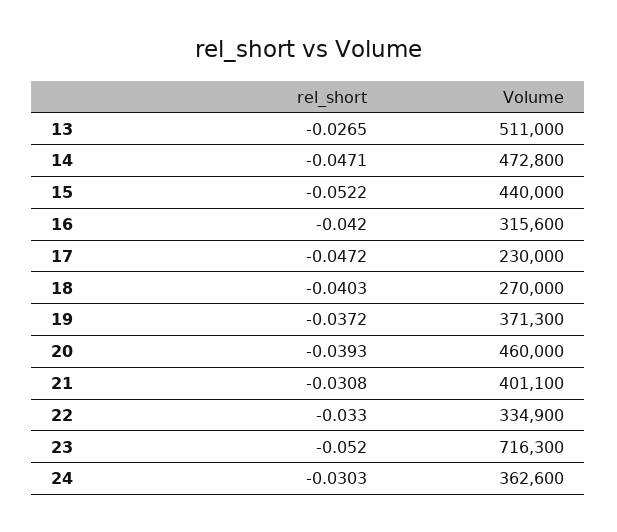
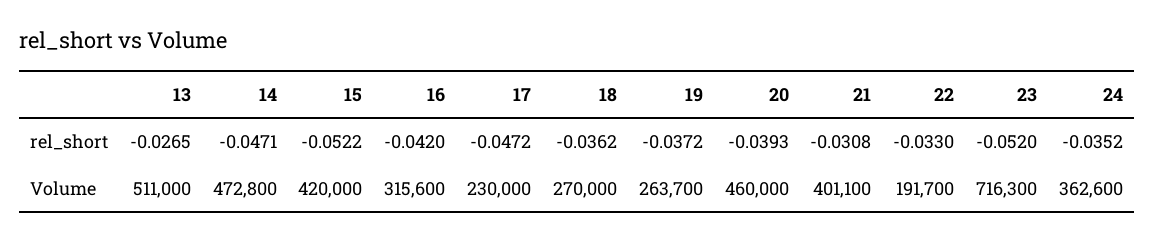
  {
    "rel_short": {
      "13": -0.0265,
      "14": -0.0471,
      "15": -0.0522,
      "16": -0.042,
      "17": -0.0472,
-     "18": -0.0403,
+     "18": -0.0362,
      "19": -0.0372,
      "20": -0.0393,
      "21": -0.0308,
      "22": -0.033,
      "23": -0.052,
-     "24": -0.0303
+     "24": -0.0352
    },
    "Volume": {
      "13": 511000,
      "14": 472800,
-     "15": 440000,
+     "15": 420000,
      "16": 315600,
      "17": 230000,
      "18": 270000,
-     "19": 371300,
+     "19": 263700,
      "20": 460000,
      "21": 401100,
-     "22": 334900,
+     "22": 191700,
      "23": 716300,
      "24": 362600
    }
  }

